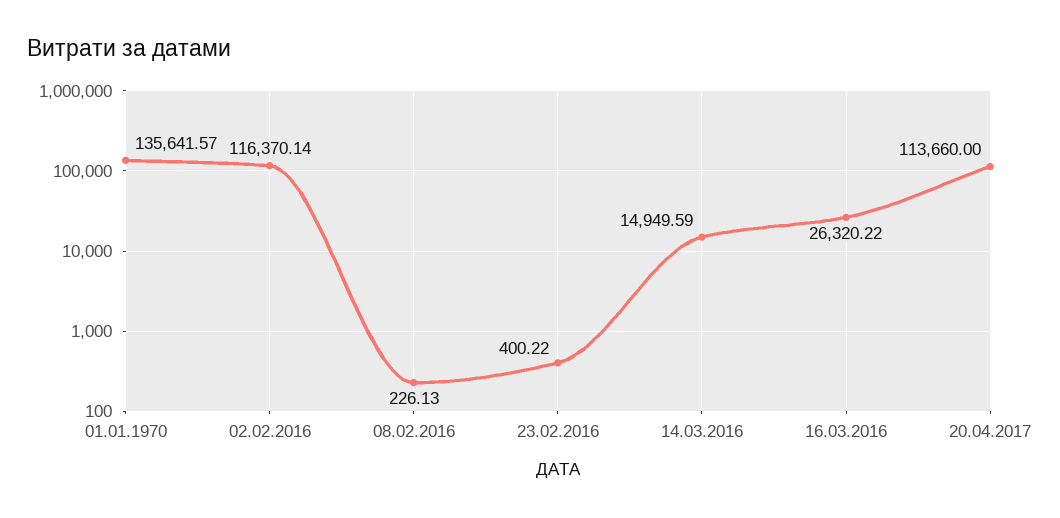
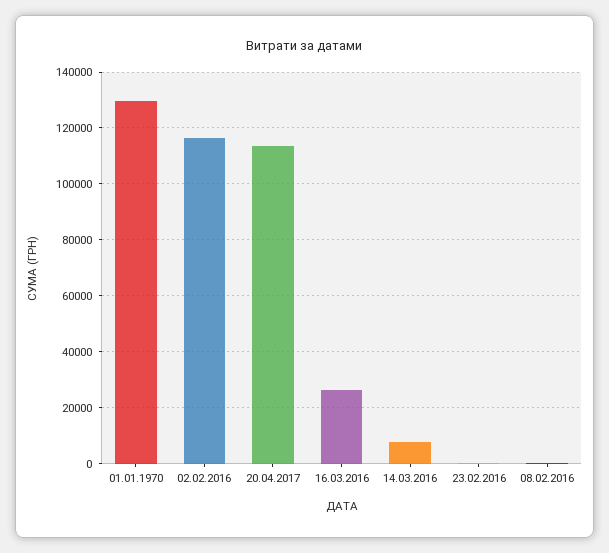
  {
-   "01.01.1970": 135641.57,
+   "01.01.1970": 130000,
    "02.02.2016": 116370.14,
    "08.02.2016": 226.13,
    "23.02.2016": 400.22,
-   "14.03.2016": 14949.59,
+   "14.03.2016": 7500,
    "16.03.2016": 26320.22,
    "20.04.2017": 113660
  }

